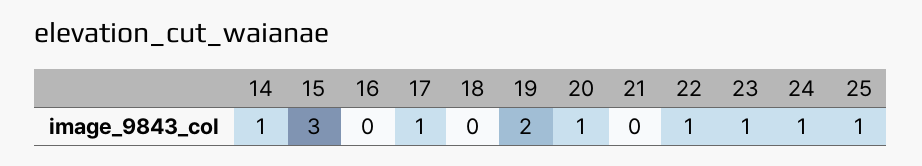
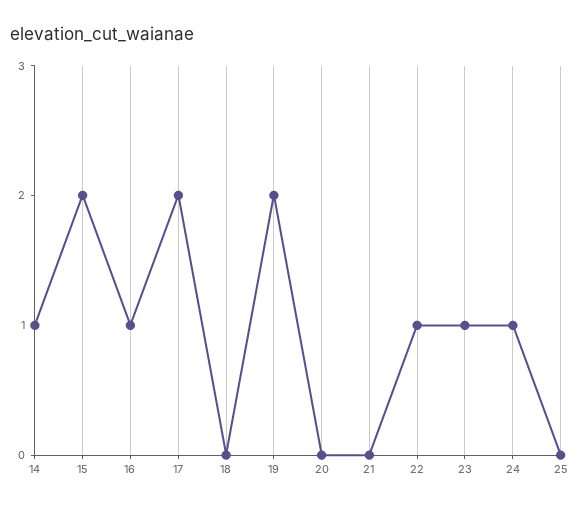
  {
    "14": 1,
-   "15": 3,
+   "15": 2,
-   "16": 0,
+   "16": 1,
-   "17": 1,
+   "17": 2,
    "18": 0,
    "19": 2,
-   "20": 1,
+   "20": 0,
    "21": 0,
    "22": 1,
    "23": 1,
    "24": 1,
-   "25": 1
+   "25": 0
  }

